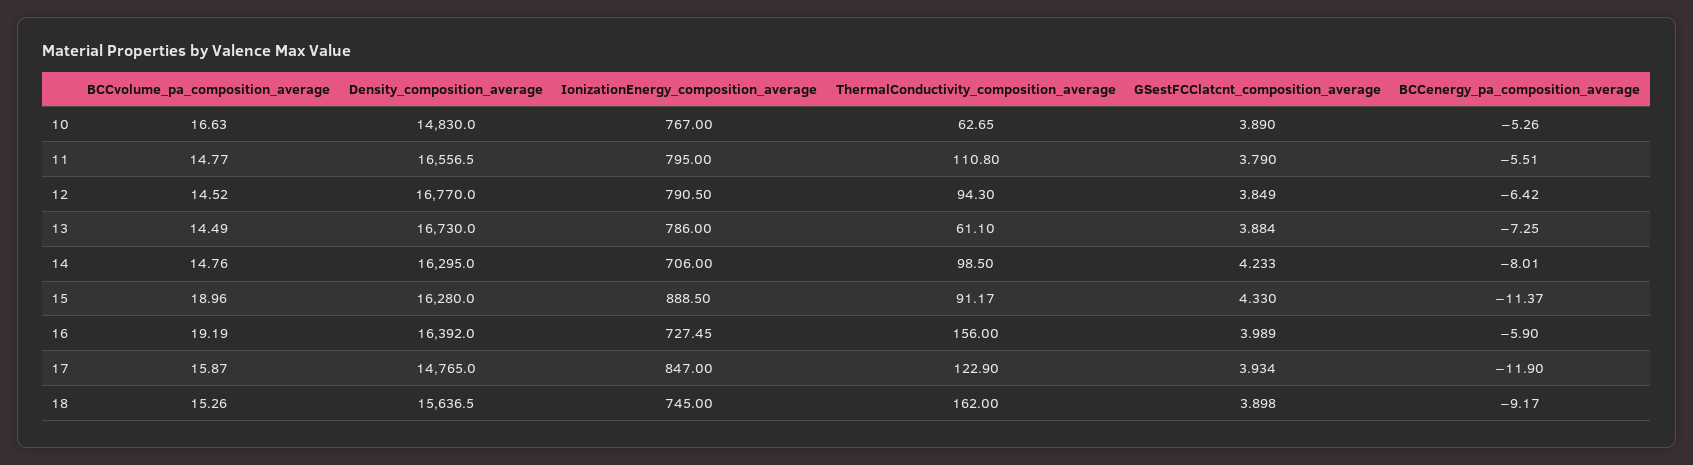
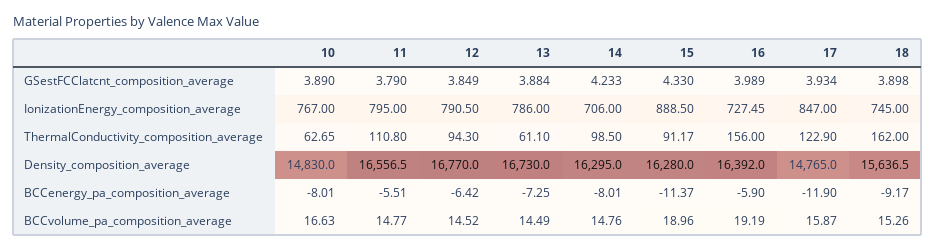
  {
    "BCCvolume_pa_composition_average": {
      "10": 16.63,
      "11": 14.77,
      "12": 14.52,
      "13": 14.49,
      "14": 14.76,
      "15": 18.96,
      "16": 19.19,
      "17": 15.87,
      "18": 15.26
    },
    "Density_composition_average": {
      "10": 14830,
      "11": 16556.5,
      "12": 16770,
      "13": 16730,
      "14": 16295,
      "15": 16280,
      "16": 16392,
      "17": 14765,
      "18": 15636.5
    },
    "IonizationEnergy_composition_average": {
      "10": 767,
      "11": 795,
      "12": 790.5,
      "13": 786,
      "14": 706,
      "15": 888.5,
      "16": 727.45,
      "17": 847,
      "18": 745
    },
    "ThermalConductivity_composition_average": {
      "10": 62.65,
      "11": 110.8,
      "12": 94.3,
      "13": 61.1,
      "14": 98.5,
      "15": 91.17,
      "16": 156,
      "17": 122.9,
      "18": 162
    },
    "GSestFCClatcnt_composition_average": {
      "10": 3.89,
      "11": 3.79,
      "12": 3.849,
      "13": 3.884,
      "14": 4.233,
      "15": 4.33,
      "16": 3.989,
      "17": 3.934,
      "18": 3.898
    },
    "BCCenergy_pa_composition_average": {
-     "10": -5.26,
+     "10": -8.01,
      "11": -5.51,
      "12": -6.42,
      "13": -7.25,
      "14": -8.01,
      "15": -11.37,
      "16": -5.9,
      "17": -11.9,
      "18": -9.17
    }
  }

